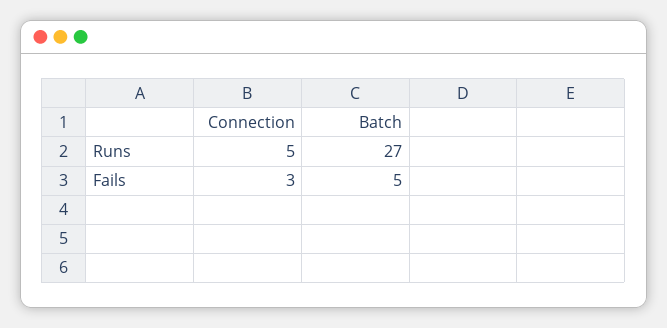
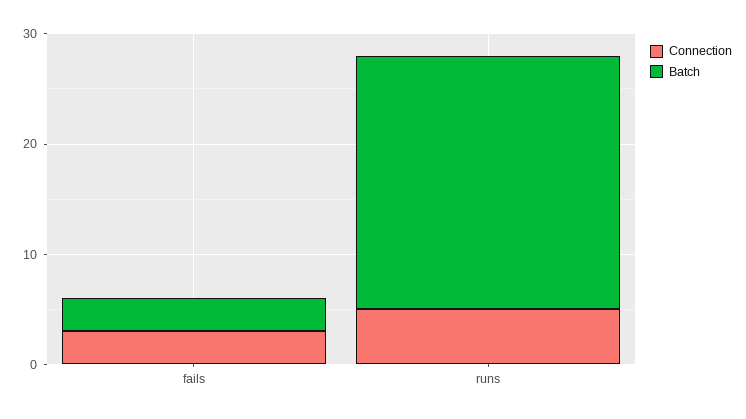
  {
    "Connection": {
      "Runs": 5,
      "Fails": 3
    },
    "Batch": {
-     "Runs": 27,
+     "Runs": 23,
-     "Fails": 5
+     "Fails": 3
    }
  }

